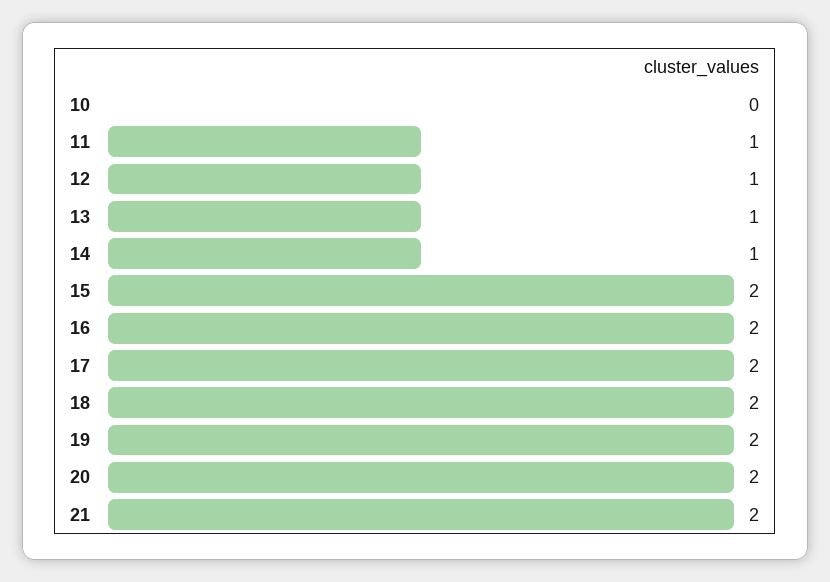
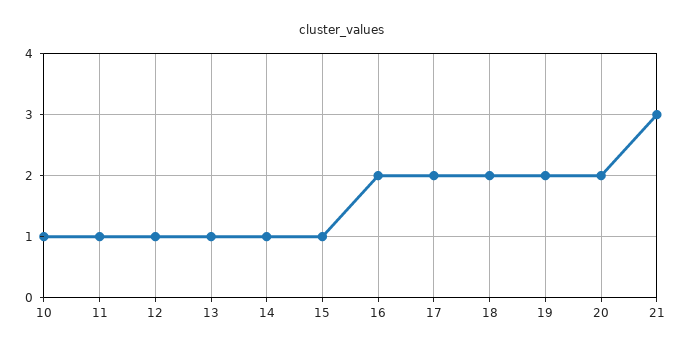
  {
-   "10": 0,
+   "10": 1,
    "11": 1,
    "12": 1,
    "13": 1,
    "14": 1,
-   "15": 2,
+   "15": 1,
    "16": 2,
    "17": 2,
    "18": 2,
    "19": 2,
    "20": 2,
-   "21": 2
+   "21": 3
  }

